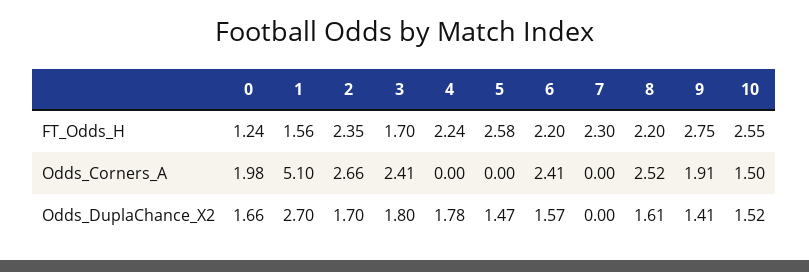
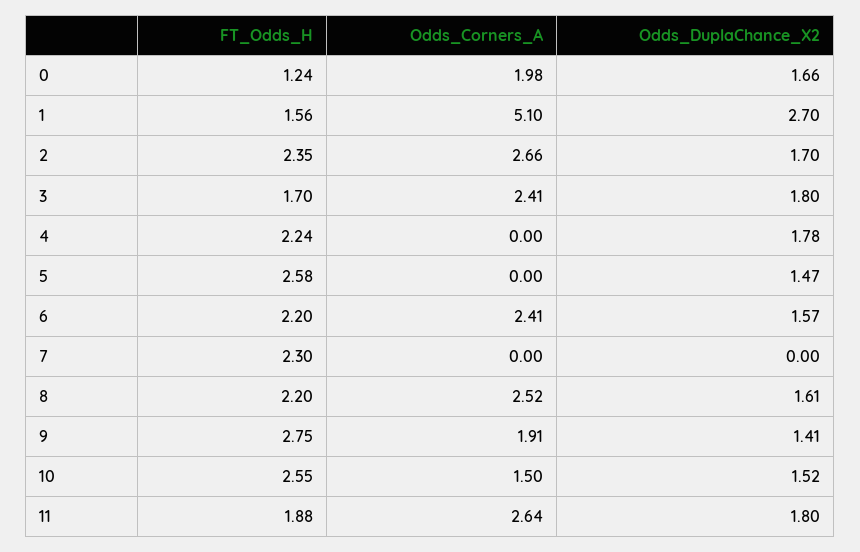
  {
    "0": {
      "FT_Odds_H": 1.24,
      "Odds_Corners_A": 1.98,
      "Odds_DuplaChance_X2": 1.66
    },
    "1": {
      "FT_Odds_H": 1.56,
      "Odds_Corners_A": 5.1,
      "Odds_DuplaChance_X2": 2.7
    },
    "2": {
      "FT_Odds_H": 2.35,
      "Odds_Corners_A": 2.66,
      "Odds_DuplaChance_X2": 1.7
    },
    "3": {
      "FT_Odds_H": 1.7,
      "Odds_Corners_A": 2.41,
      "Odds_DuplaChance_X2": 1.8
    },
    "4": {
      "FT_Odds_H": 2.24,
      "Odds_Corners_A": 0,
      "Odds_DuplaChance_X2": 1.78
    },
    "5": {
      "FT_Odds_H": 2.58,
      "Odds_Corners_A": 0,
      "Odds_DuplaChance_X2": 1.47
    },
    "6": {
      "FT_Odds_H": 2.2,
      "Odds_Corners_A": 2.41,
      "Odds_DuplaChance_X2": 1.57
    },
    "7": {
      "FT_Odds_H": 2.3,
      "Odds_Corners_A": 0,
      "Odds_DuplaChance_X2": 0
    },
    "8": {
      "FT_Odds_H": 2.2,
      "Odds_Corners_A": 2.52,
      "Odds_DuplaChance_X2": 1.61
    },
    "9": {
      "FT_Odds_H": 2.75,
      "Odds_Corners_A": 1.91,
      "Odds_DuplaChance_X2": 1.41
    },
    "10": {
      "FT_Odds_H": 2.55,
      "Odds_Corners_A": 1.5,
      "Odds_DuplaChance_X2": 1.52
-   }
+   },
+   "11": {
+     "FT_Odds_H": 1.88,
+     "Odds_Corners_A": 2.64,
+     "Odds_DuplaChance_X2": 1.8
+   }
  }

